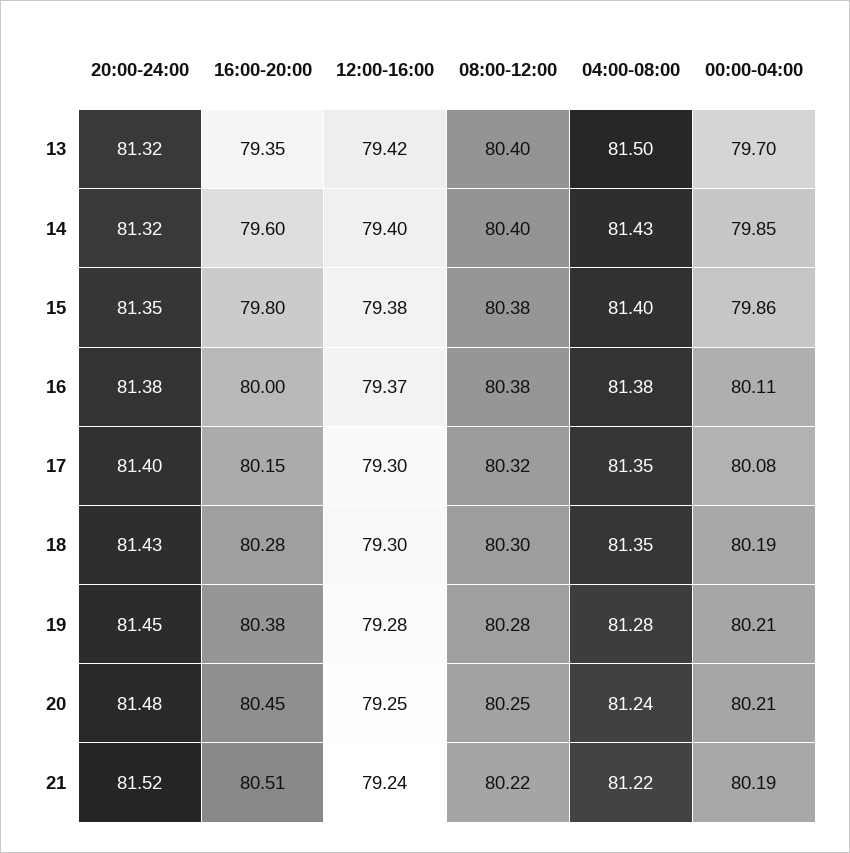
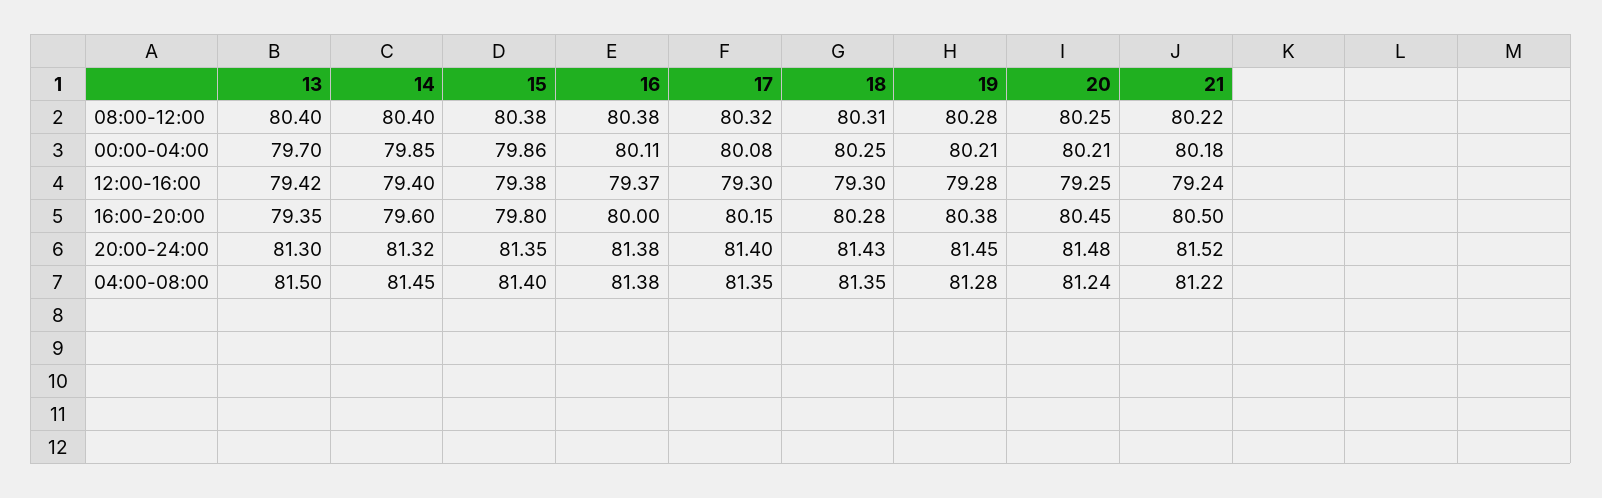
  {
    "20:00-24:00": {
-     "13": 81.32,
+     "13": 81.3,
      "14": 81.32,
      "15": 81.35,
      "16": 81.38,
      "17": 81.4,
      "18": 81.43,
      "19": 81.45,
      "20": 81.48,
      "21": 81.52
    },
    "16:00-20:00": {
      "13": 79.35,
      "14": 79.6,
      "15": 79.8,
      "16": 80,
      "17": 80.15,
      "18": 80.28,
      "19": 80.38,
      "20": 80.45,
-     "21": 80.51
+     "21": 80.5
    },
    "12:00-16:00": {
      "13": 79.42,
      "14": 79.4,
      "15": 79.38,
      "16": 79.37,
      "17": 79.3,
      "18": 79.3,
      "19": 79.28,
      "20": 79.25,
      "21": 79.24
    },
    "08:00-12:00": {
      "13": 80.4,
      "14": 80.4,
      "15": 80.38,
      "16": 80.38,
      "17": 80.32,
-     "18": 80.3,
+     "18": 80.31,
      "19": 80.28,
      "20": 80.25,
      "21": 80.22
    },
    "04:00-08:00": {
      "13": 81.5,
-     "14": 81.43,
+     "14": 81.45,
      "15": 81.4,
      "16": 81.38,
      "17": 81.35,
      "18": 81.35,
      "19": 81.28,
      "20": 81.24,
      "21": 81.22
    },
    "00:00-04:00": {
      "13": 79.7,
      "14": 79.85,
      "15": 79.86,
      "16": 80.11,
      "17": 80.08,
-     "18": 80.19,
+     "18": 80.25,
      "19": 80.21,
      "20": 80.21,
-     "21": 80.19
+     "21": 80.18
    }
  }

